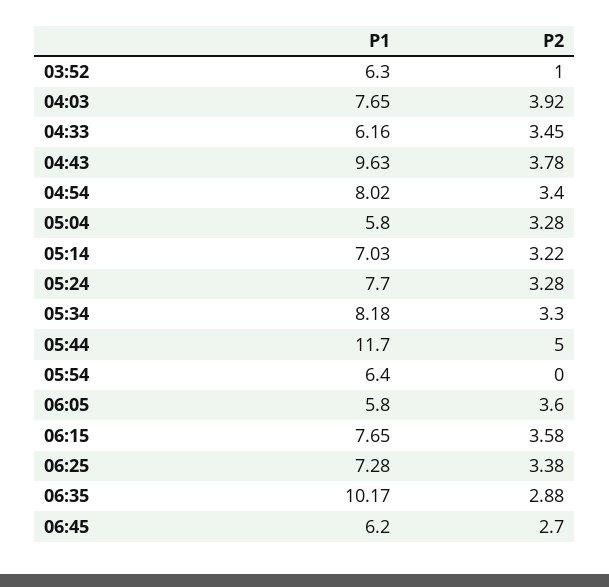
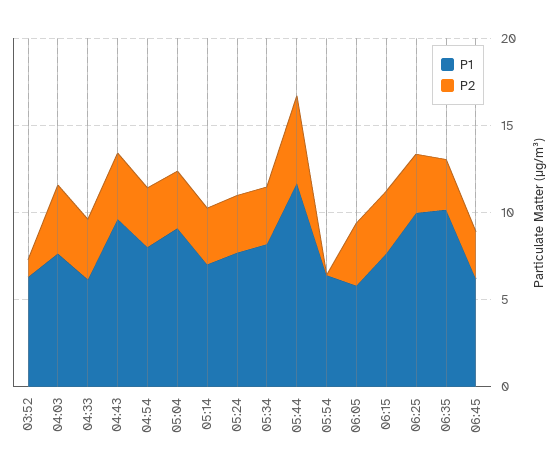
  {
    "P1": {
      "03:52": 6.3,
      "04:03": 7.65,
      "04:33": 6.16,
      "04:43": 9.63,
      "04:54": 8.02,
-     "05:04": 5.8,
+     "05:04": 9,
      "05:14": 7.03,
      "05:24": 7.7,
      "05:34": 8.18,
      "05:44": 11.7,
      "05:54": 6.4,
      "06:05": 5.8,
      "06:15": 7.65,
-     "06:25": 7.28,
+     "06:25": 10,
      "06:35": 10.17,
      "06:45": 6.2
    },
    "P2": {
      "03:52": 1,
      "04:03": 3.92,
      "04:33": 3.45,
      "04:43": 3.78,
      "04:54": 3.4,
      "05:04": 3.28,
      "05:14": 3.22,
      "05:24": 3.28,
      "05:34": 3.3,
      "05:44": 5,
      "05:54": 0,
      "06:05": 3.6,
      "06:15": 3.58,
      "06:25": 3.38,
      "06:35": 2.88,
      "06:45": 2.7
    }
  }

